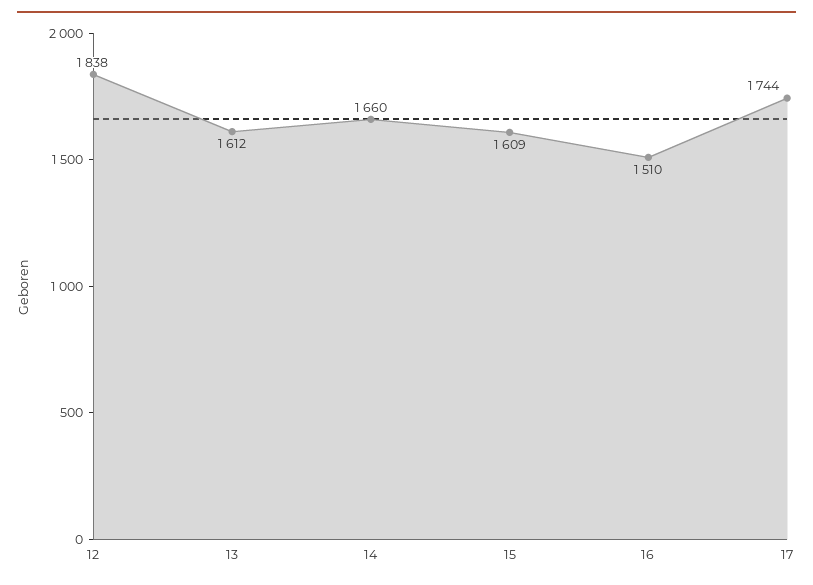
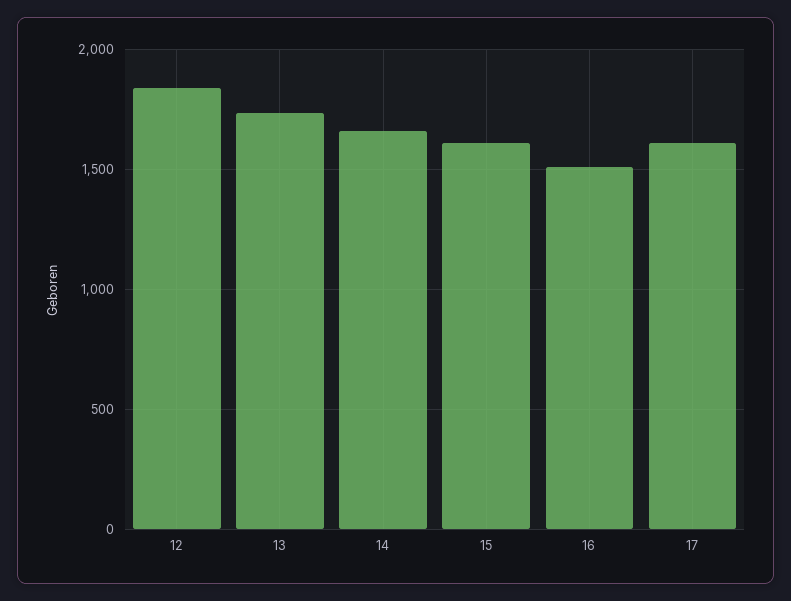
  {
    "12": 1838,
-   "13": 1612,
+   "13": 1750,
    "14": 1660,
    "15": 1609,
    "16": 1510,
-   "17": 1744
+   "17": 1600
  }

